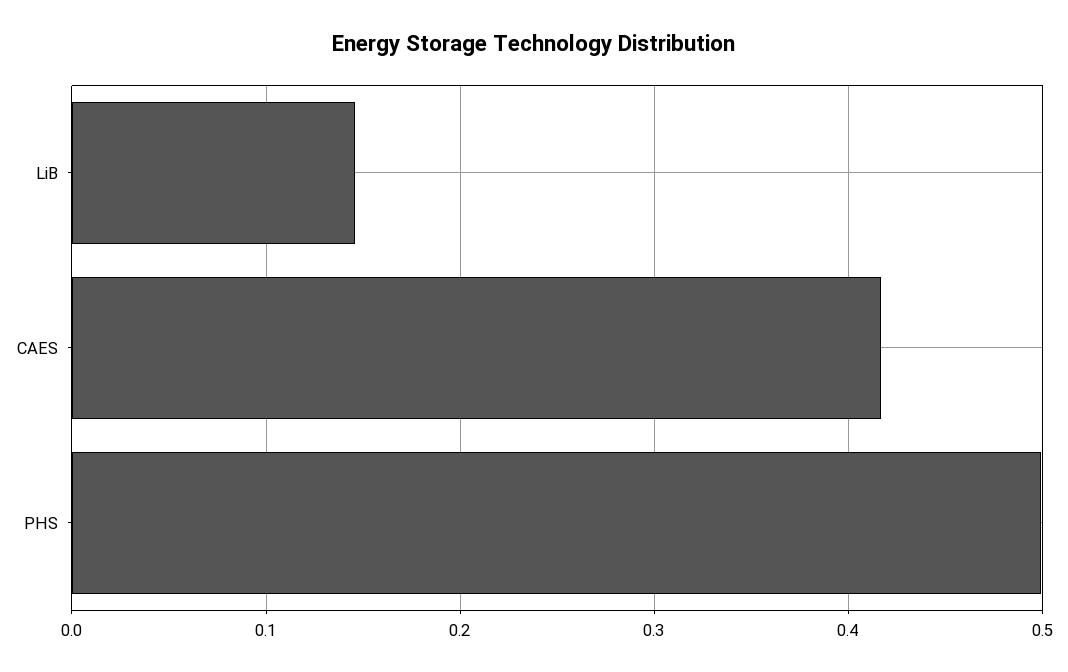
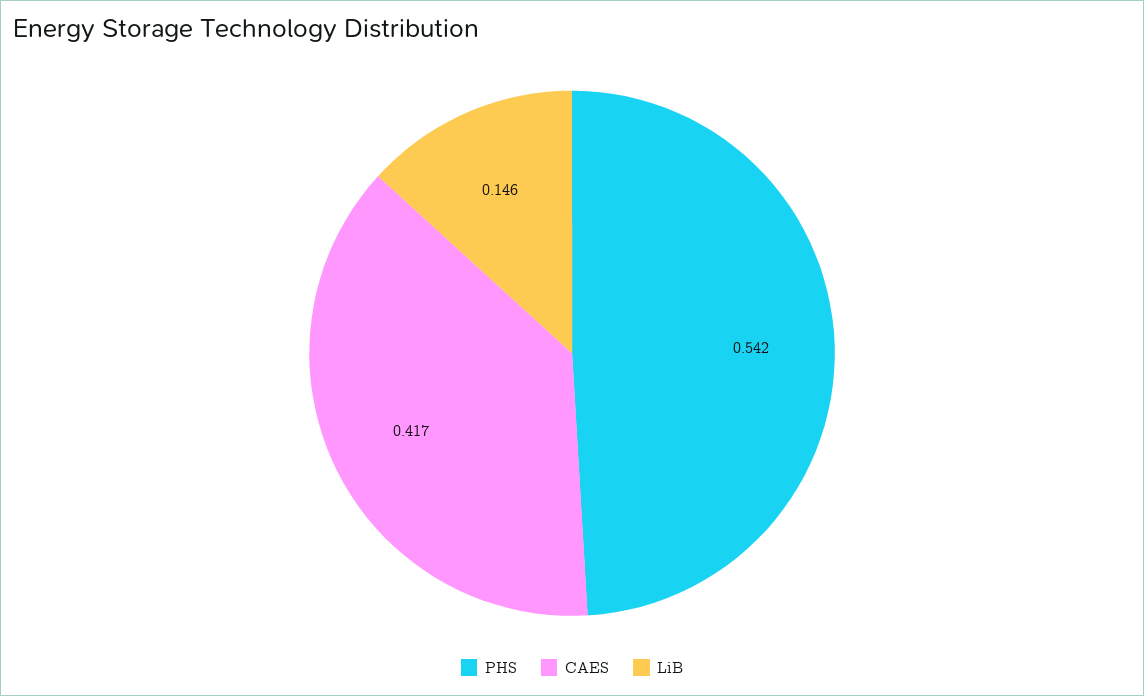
  {
    "LiB": 0.146,
    "CAES": 0.417,
-   "PHS": 0.5
+   "PHS": 0.542
  }

